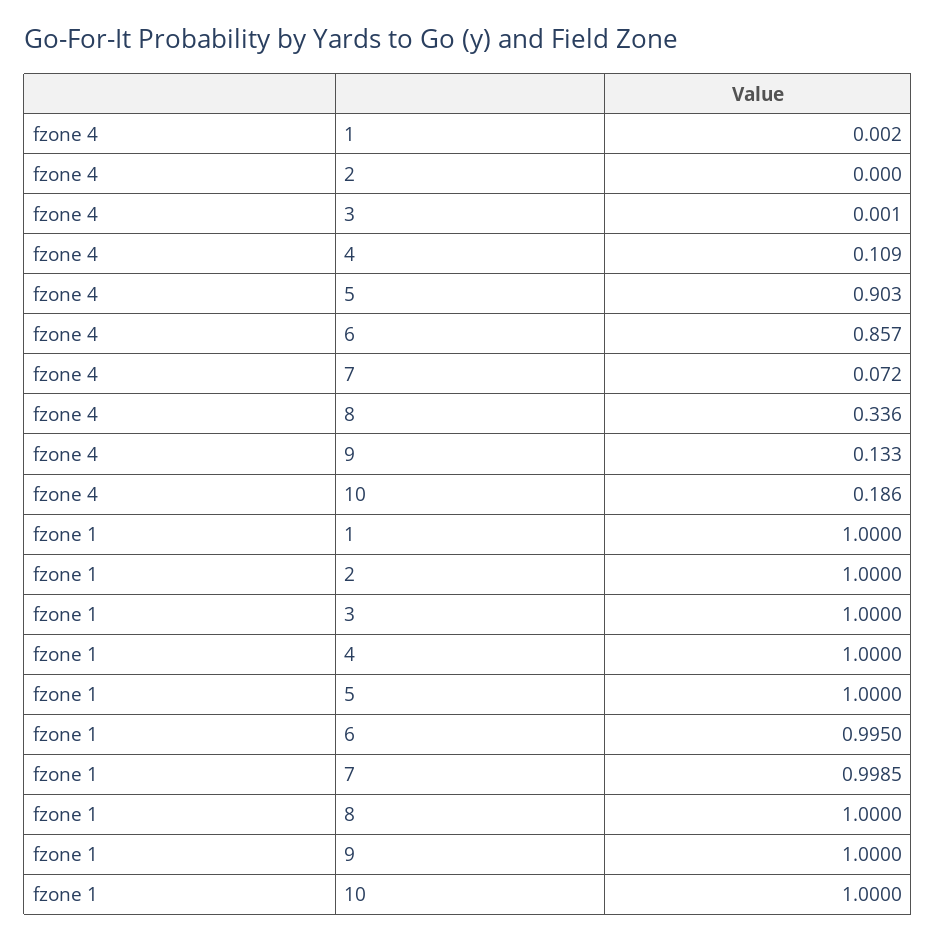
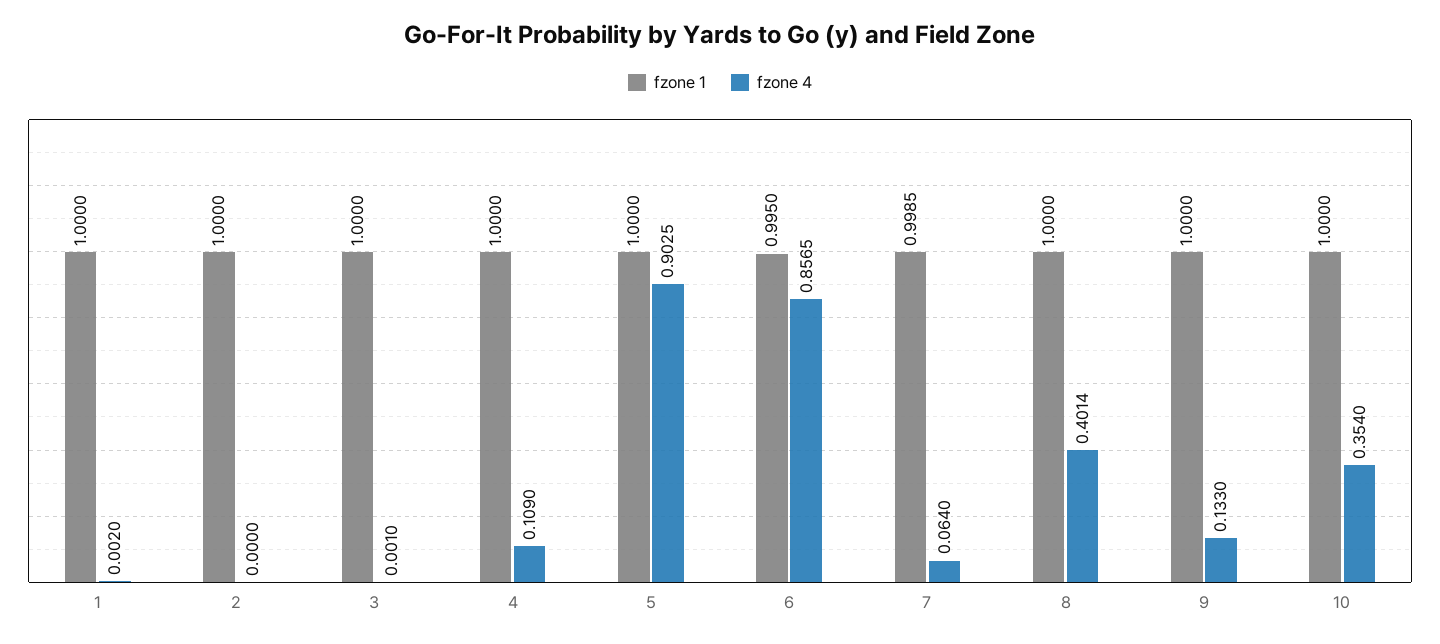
  {
    "fzone 4": {
      "1": 0.002,
      "2": 0,
      "3": 0.001,
      "4": 0.109,
      "5": 0.9025,
      "6": 0.8565,
-     "7": 0.072,
+     "7": 0.064,
-     "8": 0.336,
+     "8": 0.4014,
      "9": 0.133,
-     "10": 0.186
+     "10": 0.354
    },
    "fzone 1": {
      "1": 1,
      "2": 1,
      "3": 1,
      "4": 1,
      "5": 1,
      "6": 0.995,
      "7": 0.9985,
      "8": 1,
      "9": 1,
      "10": 1
    }
  }

